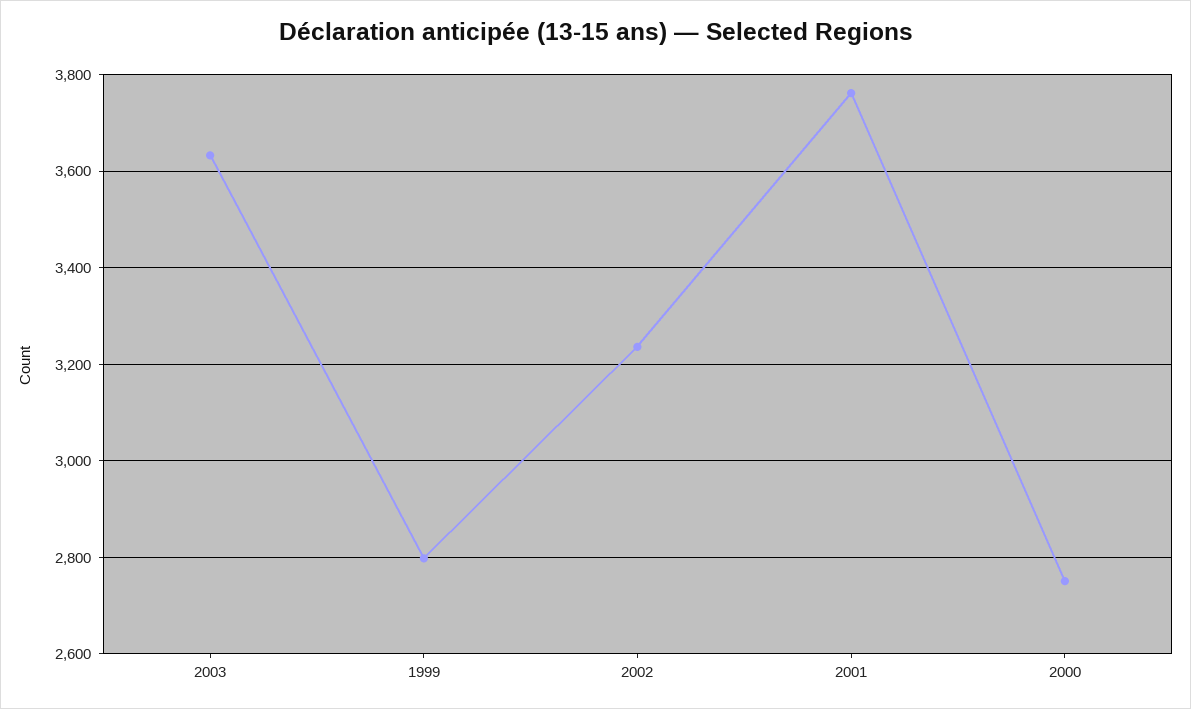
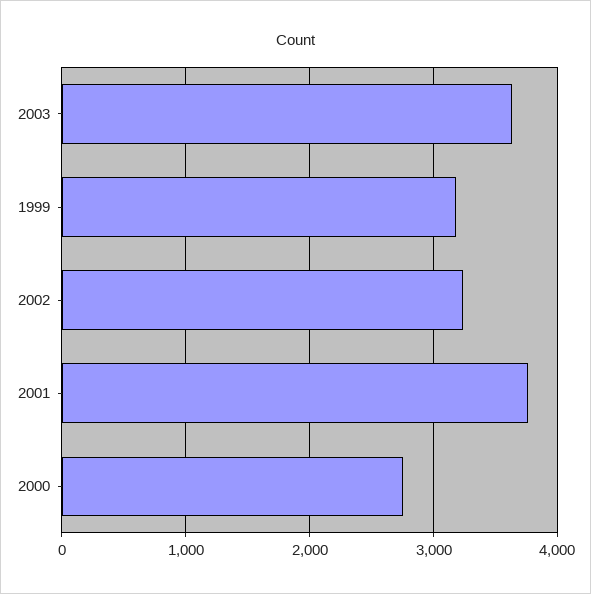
  {
    "2003": 3640,
-   "1999": 2800,
+   "1999": 3200,
    "2002": 3240,
    "2001": 3760,
    "2000": 2760
  }

